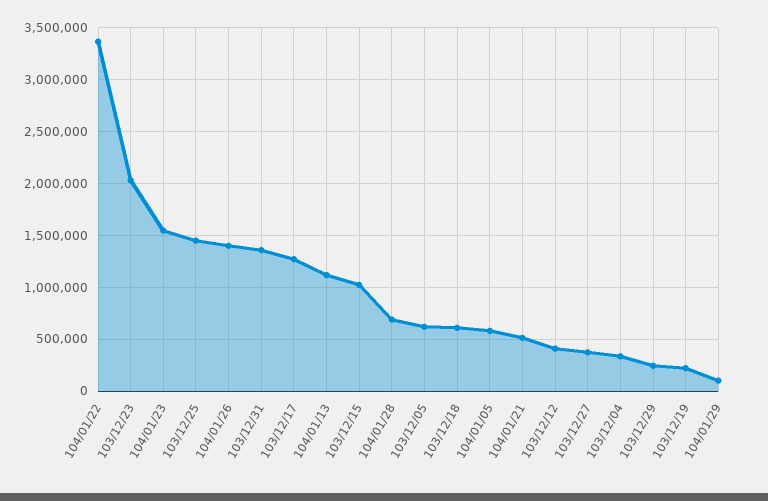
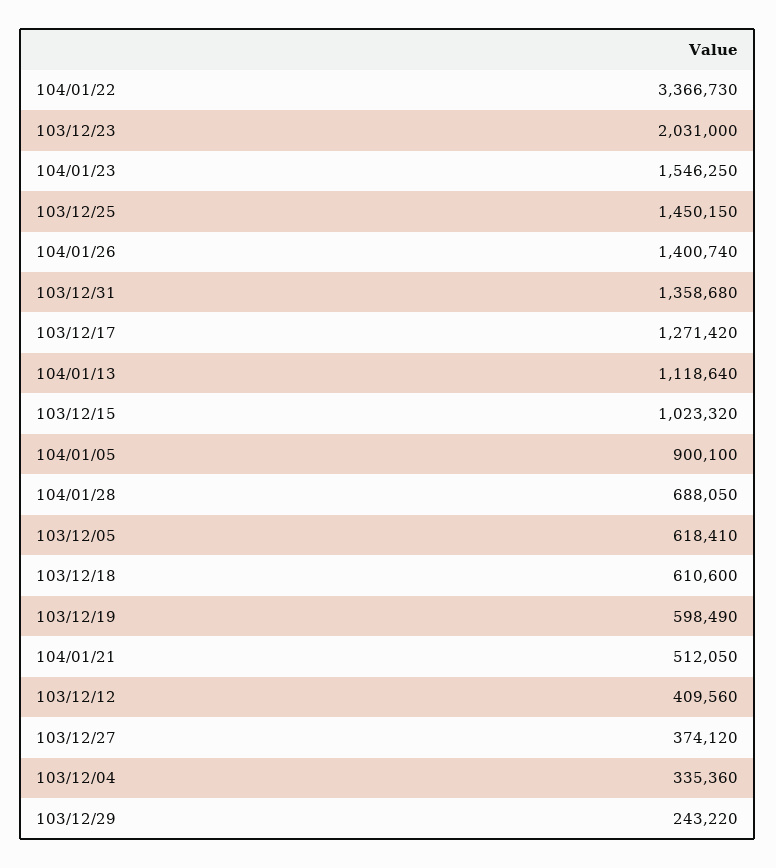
  {
    "104/01/22": 3366730,
    "103/12/23": 2031000,
    "104/01/23": 1546250,
    "103/12/25": 1450150,
    "104/01/26": 1400740,
    "103/12/31": 1358680,
    "103/12/17": 1271420,
    "104/01/13": 1118640,
    "103/12/15": 1023320,
    "104/01/28": 688050,
    "103/12/05": 618410,
    "103/12/18": 610600,
-   "104/01/05": 600000,
+   "104/01/05": 900100,
    "104/01/21": 512050,
    "103/12/12": 409560,
    "103/12/27": 374120,
    "103/12/04": 335360,
    "103/12/29": 243220,
-   "103/12/19": 200000,
+   "103/12/19": 598490
-   "104/01/29": 100000
  }

